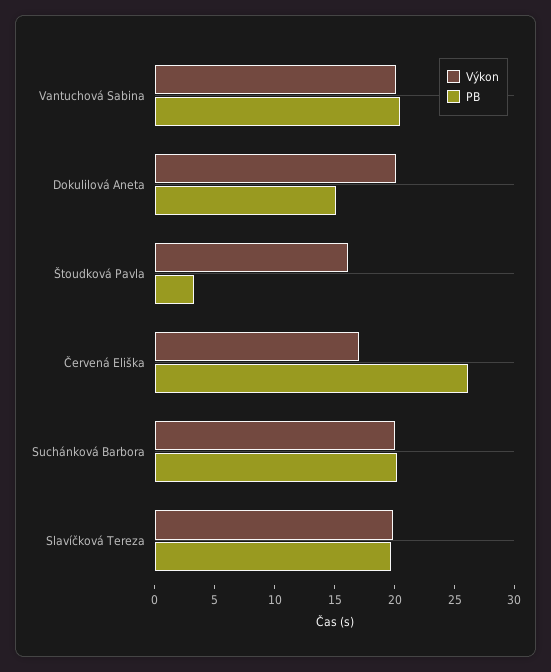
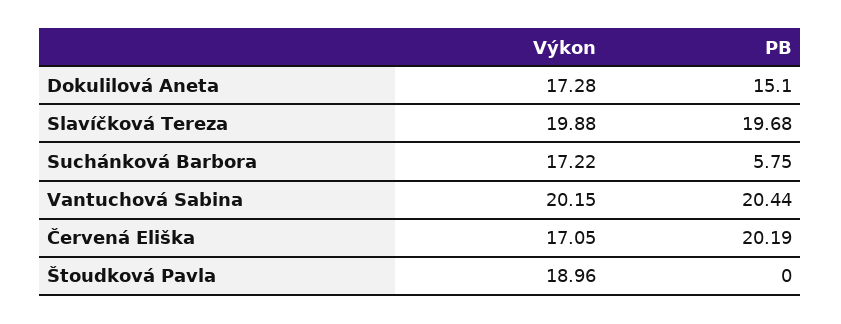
  {
    "Výkon": {
      "Vantuchová Sabina": 20.15,
-     "Dokulilová Aneta": 20,
+     "Dokulilová Aneta": 17.28,
-     "Štoudková Pavla": 16,
+     "Štoudková Pavla": 18.96,
      "Červená Eliška": 17.05,
-     "Suchánková Barbora": 20,
+     "Suchánková Barbora": 17.22,
      "Slavíčková Tereza": 19.88
    },
    "PB": {
      "Vantuchová Sabina": 20.44,
      "Dokulilová Aneta": 15.1,
-     "Štoudková Pavla": 3,
+     "Štoudková Pavla": 0,
-     "Červená Eliška": 26,
+     "Červená Eliška": 20.19,
-     "Suchánková Barbora": 20,
+     "Suchánková Barbora": 5.75,
      "Slavíčková Tereza": 19.68
    }
  }

